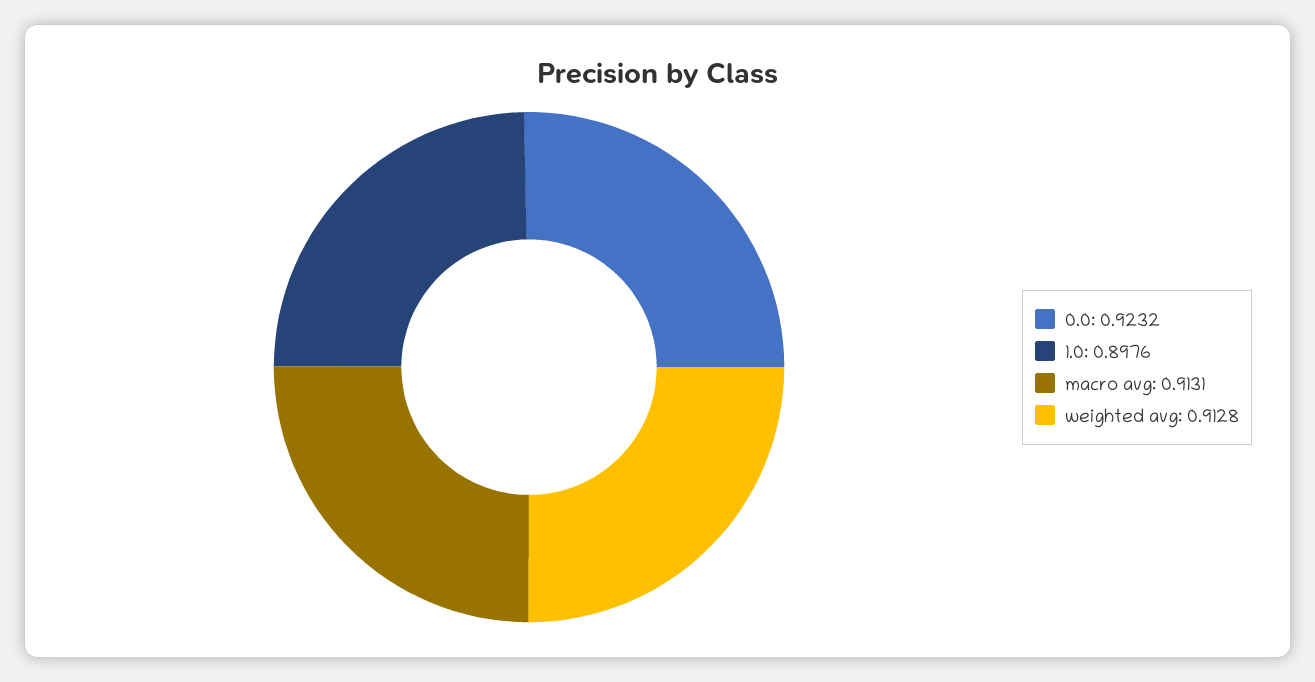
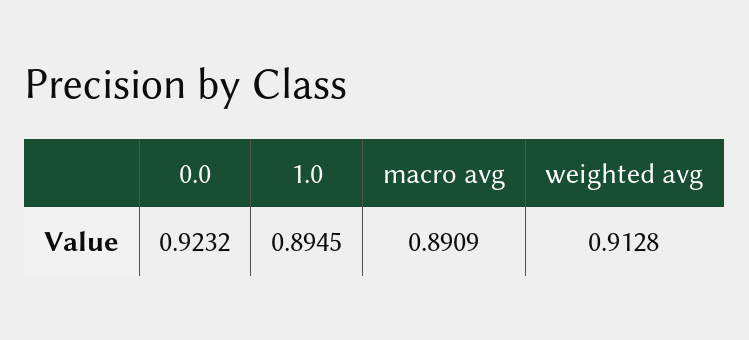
  {
    "0.0": 0.9232,
-   "1.0": 0.8976,
+   "1.0": 0.8945,
-   "macro avg": 0.9131,
+   "macro avg": 0.8909,
    "weighted avg": 0.9128
  }

